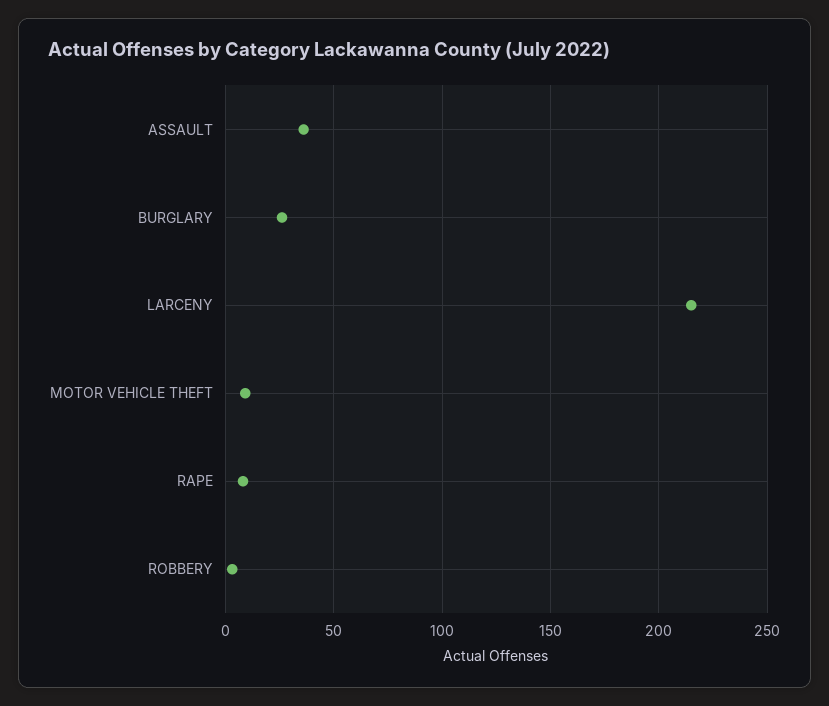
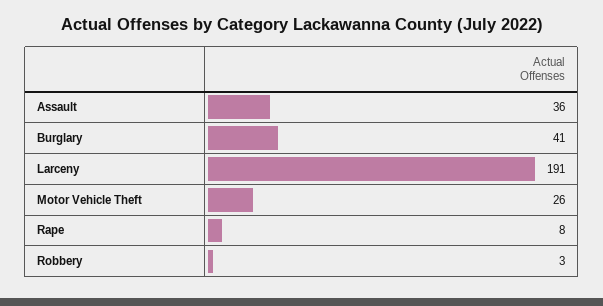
  {
    "ASSAULT": 36,
-   "BURGLARY": 25,
+   "BURGLARY": 41,
-   "LARCENY": 215,
+   "LARCENY": 191,
-   "MOTOR VEHICLE THEFT": 10,
+   "MOTOR VEHICLE THEFT": 26,
    "RAPE": 8,
    "ROBBERY": 3
  }

